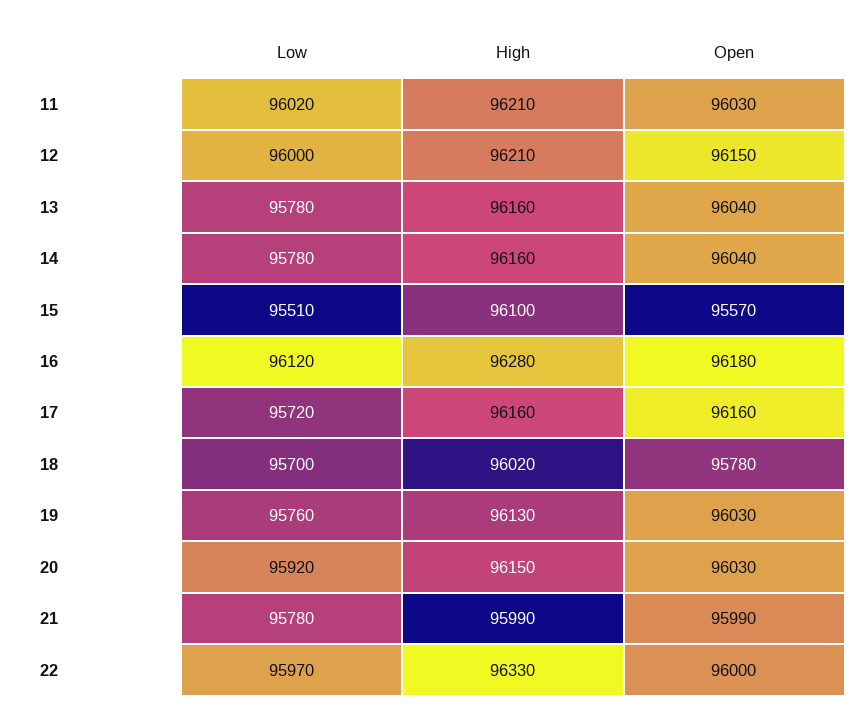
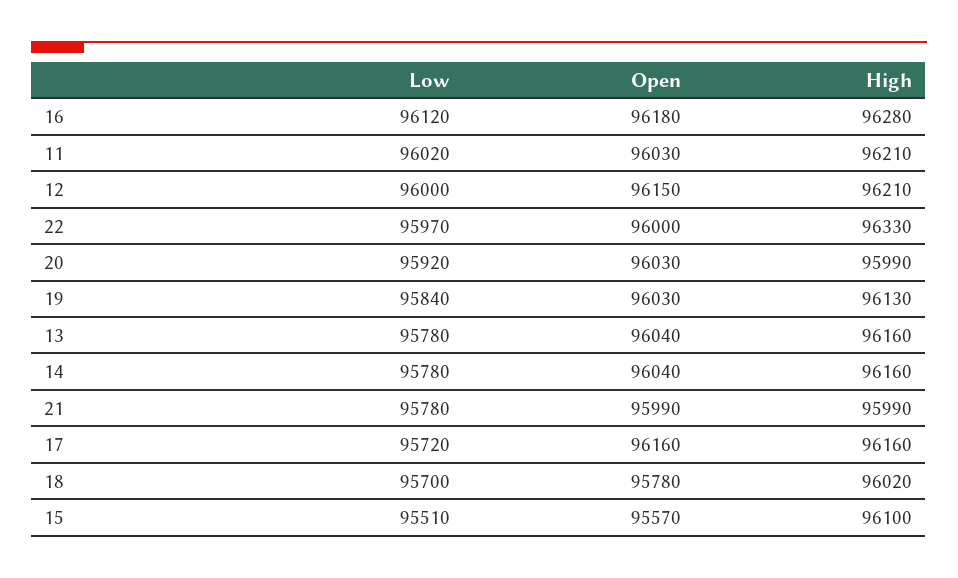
  {
    "Low": {
      "11": 96020,
      "12": 96000,
      "13": 95780,
      "14": 95780,
      "15": 95510,
      "16": 96120,
      "17": 95720,
      "18": 95700,
-     "19": 95760,
+     "19": 95840,
      "20": 95920,
      "21": 95780,
      "22": 95970
    },
    "High": {
      "11": 96210,
      "12": 96210,
      "13": 96160,
      "14": 96160,
      "15": 96100,
      "16": 96280,
      "17": 96160,
      "18": 96020,
      "19": 96130,
-     "20": 96150,
+     "20": 95990,
      "21": 95990,
      "22": 96330
    },
    "Open": {
      "11": 96030,
      "12": 96150,
      "13": 96040,
      "14": 96040,
      "15": 95570,
      "16": 96180,
      "17": 96160,
      "18": 95780,
      "19": 96030,
      "20": 96030,
      "21": 95990,
      "22": 96000
    }
  }

